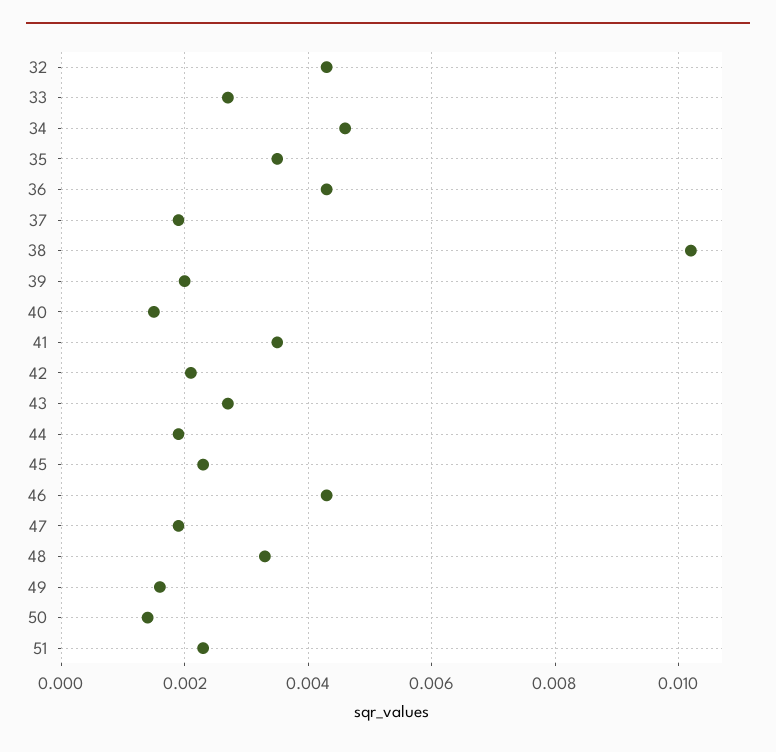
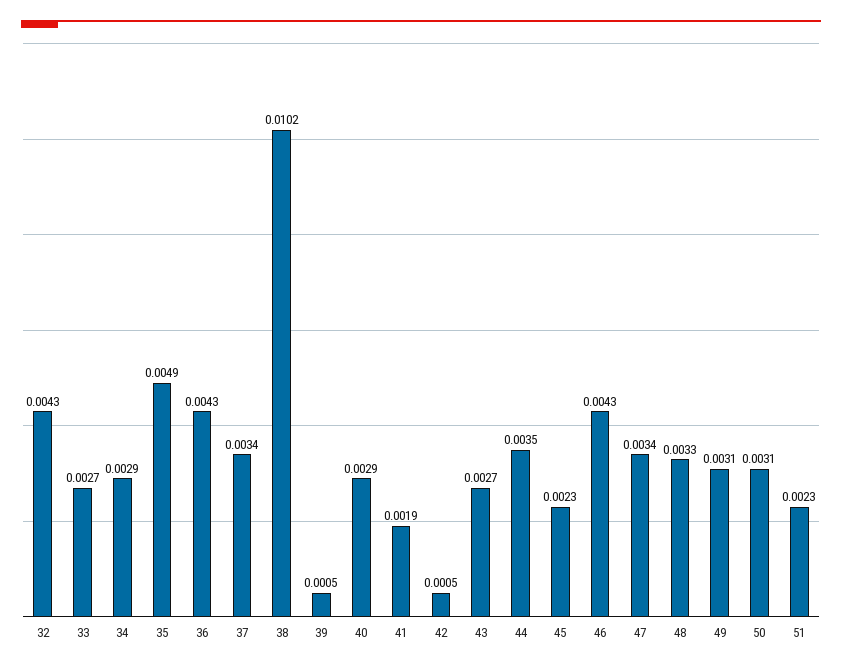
  {
    "32": 0.0043,
    "33": 0.0027,
-   "34": 0.0045,
+   "34": 0.0029,
-   "35": 0.0035,
+   "35": 0.0049,
    "36": 0.0043,
-   "37": 0.002,
+   "37": 0.0034,
    "38": 0.0102,
-   "39": 0.002,
+   "39": 0.0005,
-   "40": 0.0015,
+   "40": 0.0029,
-   "41": 0.0035,
+   "41": 0.0019,
-   "42": 0.002,
+   "42": 0.0005,
    "43": 0.0027,
-   "44": 0.002,
+   "44": 0.0035,
    "45": 0.0023,
    "46": 0.0043,
-   "47": 0.002,
+   "47": 0.0034,
    "48": 0.0033,
-   "49": 0.0015,
+   "49": 0.0031,
-   "50": 0.0015,
+   "50": 0.0031,
    "51": 0.0023
  }

